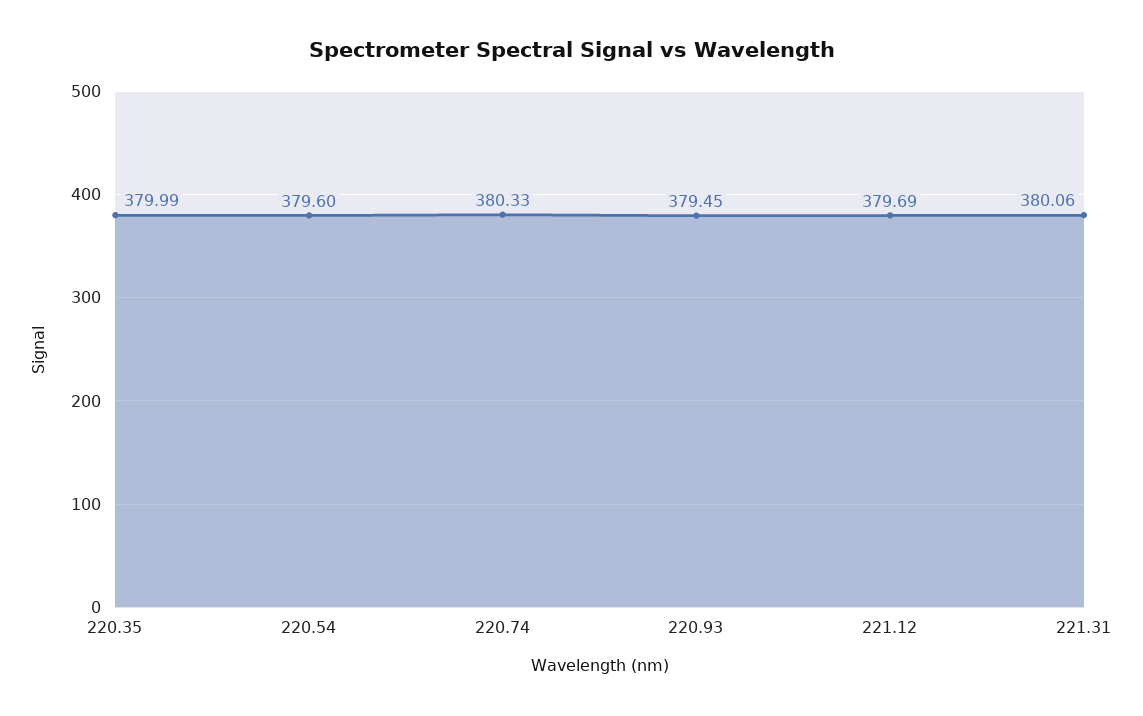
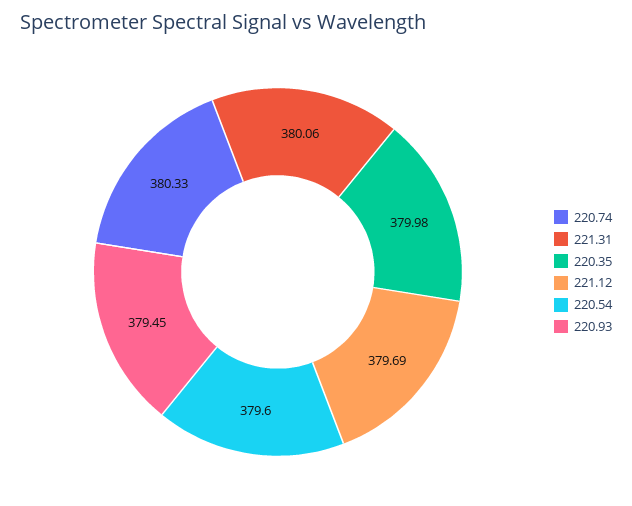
  {
-   "220.35": 379.99,
+   "220.35": 379.98,
    "220.54": 379.6,
    "220.74": 380.33,
    "220.93": 379.45,
    "221.12": 379.69,
    "221.31": 380.06
  }

